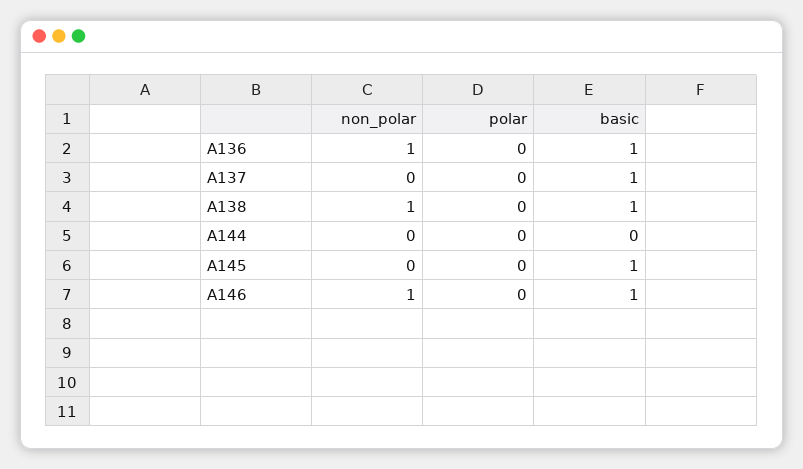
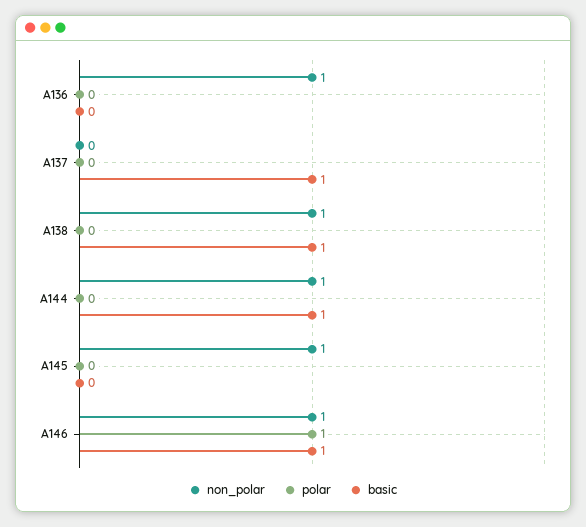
  {
    "non_polar": {
      "A136": 1,
      "A137": 0,
      "A138": 1,
-     "A144": 0,
+     "A144": 1,
-     "A145": 0,
+     "A145": 1,
      "A146": 1
    },
    "polar": {
      "A136": 0,
      "A137": 0,
      "A138": 0,
      "A144": 0,
      "A145": 0,
-     "A146": 0
+     "A146": 1
    },
    "basic": {
-     "A136": 1,
+     "A136": 0,
      "A137": 1,
      "A138": 1,
-     "A144": 0,
+     "A144": 1,
-     "A145": 1,
+     "A145": 0,
      "A146": 1
    }
  }

